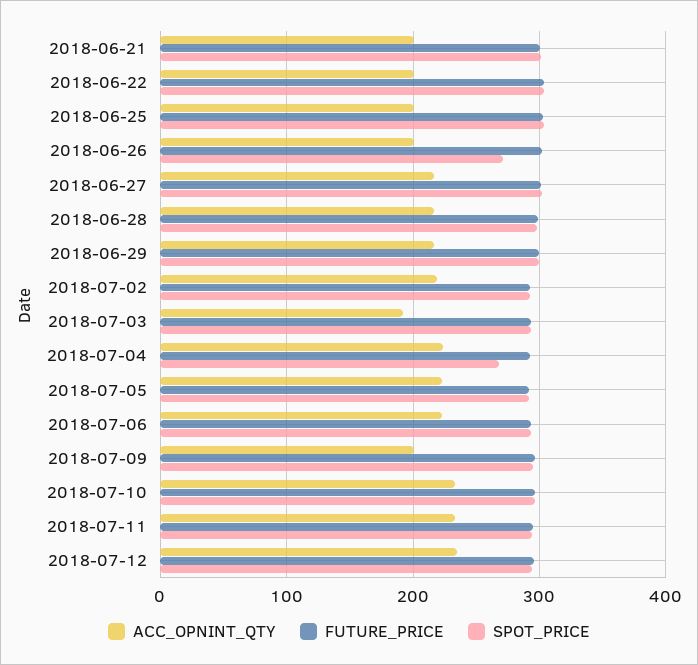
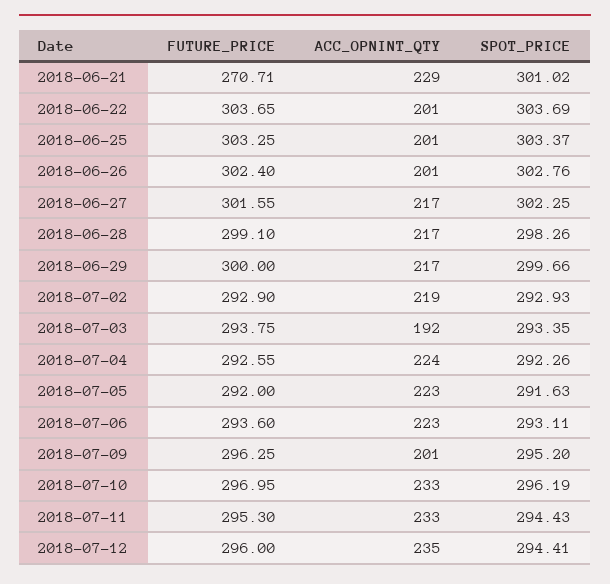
  {
    "ACC_OPNINT_QTY": {
-     "2018-06-21": 200,
+     "2018-06-21": 229,
      "2018-06-22": 201,
      "2018-06-25": 201,
      "2018-06-26": 201,
      "2018-06-27": 217,
      "2018-06-28": 217,
      "2018-06-29": 217,
      "2018-07-02": 219,
      "2018-07-03": 192,
      "2018-07-04": 224,
      "2018-07-05": 223,
      "2018-07-06": 223,
      "2018-07-09": 201,
      "2018-07-10": 233,
      "2018-07-11": 233,
      "2018-07-12": 235
    },
    "FUTURE_PRICE": {
-     "2018-06-21": 300,
+     "2018-06-21": 270.71,
      "2018-06-22": 303.65,
      "2018-06-25": 303.25,
      "2018-06-26": 302.4,
      "2018-06-27": 301.55,
      "2018-06-28": 299.1,
      "2018-06-29": 300,
      "2018-07-02": 292.9,
      "2018-07-03": 293.75,
      "2018-07-04": 292.55,
      "2018-07-05": 292,
      "2018-07-06": 293.6,
      "2018-07-09": 296.25,
      "2018-07-10": 296.95,
      "2018-07-11": 295.3,
      "2018-07-12": 296
    },
    "SPOT_PRICE": {
      "2018-06-21": 301.02,
      "2018-06-22": 303.69,
      "2018-06-25": 303.37,
-     "2018-06-26": 270,
+     "2018-06-26": 302.76,
      "2018-06-27": 302.25,
      "2018-06-28": 298.26,
      "2018-06-29": 299.66,
      "2018-07-02": 292.93,
      "2018-07-03": 293.35,
-     "2018-07-04": 270,
+     "2018-07-04": 292.26,
      "2018-07-05": 291.63,
      "2018-07-06": 293.11,
      "2018-07-09": 295.2,
      "2018-07-10": 296.19,
      "2018-07-11": 294.43,
      "2018-07-12": 294.41
    }
  }

